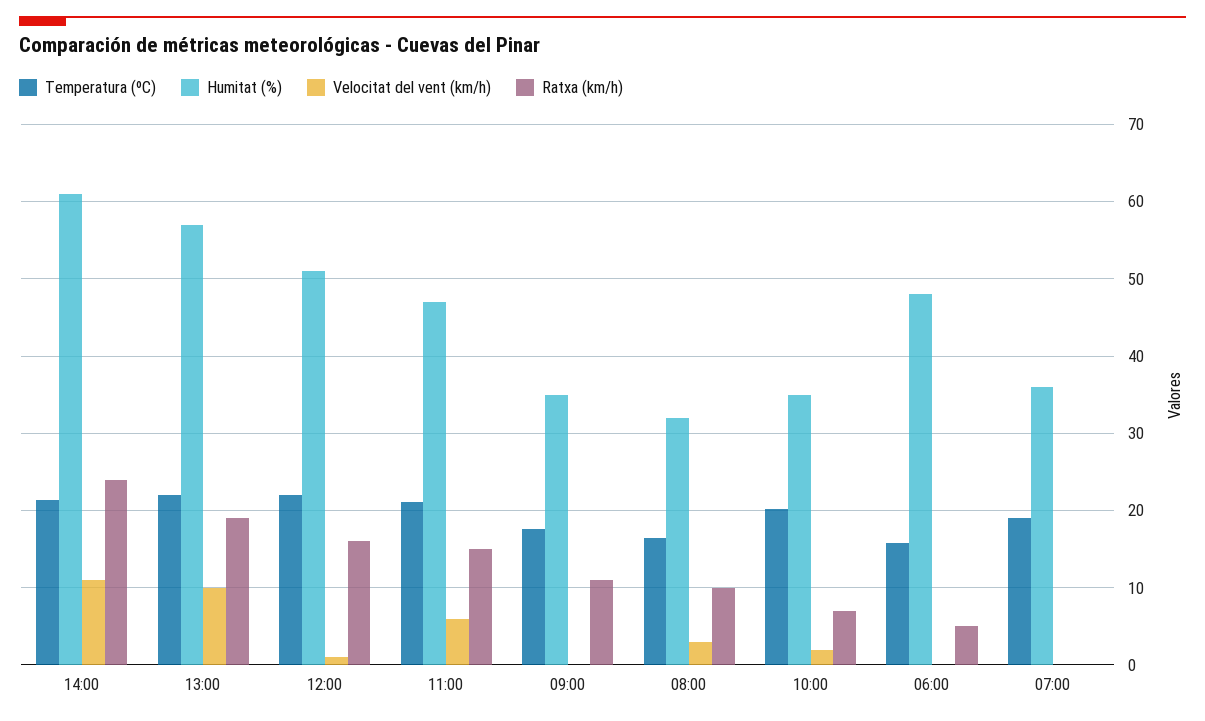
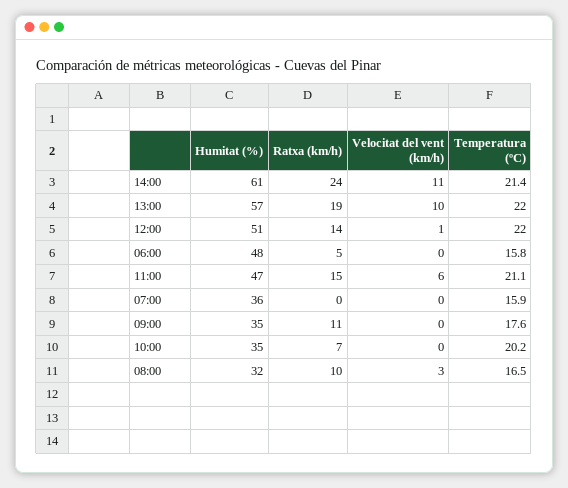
  {
    "Temperatura (ºC)": {
      "14:00": 21.4,
      "13:00": 22,
      "12:00": 22,
      "11:00": 21.1,
      "09:00": 17.6,
      "08:00": 16.5,
      "10:00": 20.2,
      "06:00": 15.8,
-     "07:00": 19
+     "07:00": 15.9
    },
    "Humitat (%)": {
      "14:00": 61,
      "13:00": 57,
      "12:00": 51,
      "11:00": 47,
      "09:00": 35,
      "08:00": 32,
      "10:00": 35,
      "06:00": 48,
      "07:00": 36
    },
    "Velocitat del vent (km/h)": {
      "14:00": 11,
      "13:00": 10,
      "12:00": 1,
      "11:00": 6,
      "09:00": 0,
      "08:00": 3,
-     "10:00": 2,
+     "10:00": 0,
      "06:00": 0,
      "07:00": 0
    },
    "Ratxa (km/h)": {
      "14:00": 24,
      "13:00": 19,
-     "12:00": 16,
+     "12:00": 14,
      "11:00": 15,
      "09:00": 11,
      "08:00": 10,
      "10:00": 7,
      "06:00": 5,
      "07:00": 0
    }
  }

